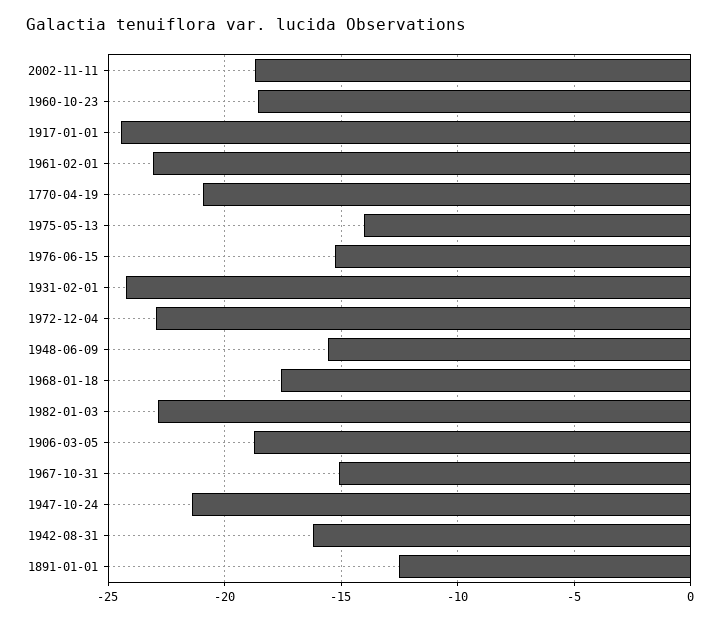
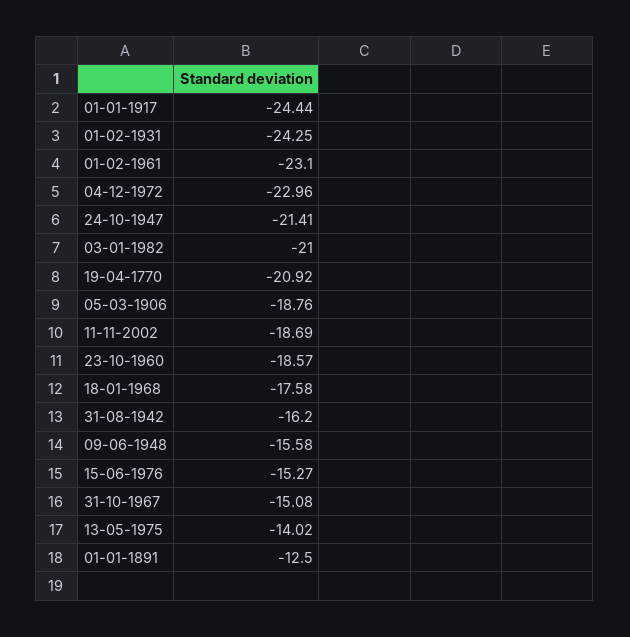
  {
    "2002-11-11": -18.69,
    "1960-10-23": -18.57,
    "1917-01-01": -24.44,
    "1961-02-01": -23.1,
    "1770-04-19": -20.92,
    "1975-05-13": -14.02,
    "1976-06-15": -15.27,
    "1931-02-01": -24.25,
    "1972-12-04": -22.96,
    "1948-06-09": -15.58,
    "1968-01-18": -17.58,
-   "1982-01-03": -23,
+   "1982-01-03": -21,
    "1906-03-05": -18.76,
    "1967-10-31": -15.08,
    "1947-10-24": -21.41,
    "1942-08-31": -16.2,
    "1891-01-01": -12.5
  }

